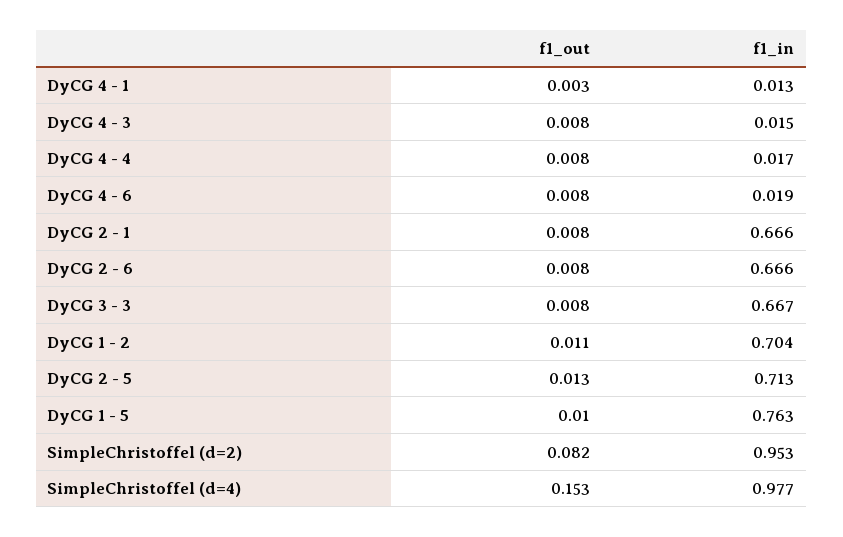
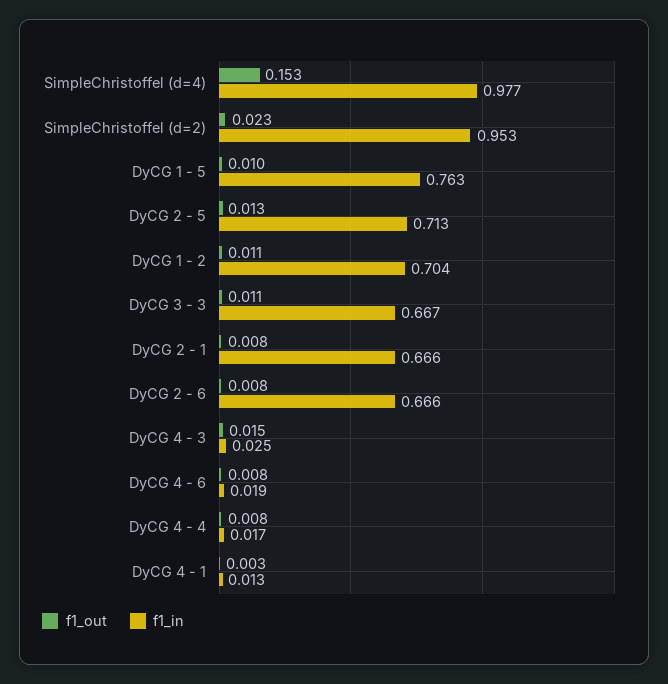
  {
    "f1_out": {
      "DyCG 4 - 1": 0.003,
-     "DyCG 4 - 3": 0.008,
+     "DyCG 4 - 3": 0.015,
      "DyCG 4 - 4": 0.008,
      "DyCG 4 - 6": 0.008,
      "DyCG 2 - 1": 0.008,
      "DyCG 2 - 6": 0.008,
-     "DyCG 3 - 3": 0.008,
+     "DyCG 3 - 3": 0.011,
      "DyCG 1 - 2": 0.011,
      "DyCG 2 - 5": 0.013,
      "DyCG 1 - 5": 0.01,
-     "SimpleChristoffel (d=2)": 0.082,
+     "SimpleChristoffel (d=2)": 0.023,
      "SimpleChristoffel (d=4)": 0.153
    },
    "f1_in": {
      "DyCG 4 - 1": 0.013,
-     "DyCG 4 - 3": 0.015,
+     "DyCG 4 - 3": 0.025,
      "DyCG 4 - 4": 0.017,
      "DyCG 4 - 6": 0.019,
      "DyCG 2 - 1": 0.666,
      "DyCG 2 - 6": 0.666,
      "DyCG 3 - 3": 0.667,
      "DyCG 1 - 2": 0.704,
      "DyCG 2 - 5": 0.713,
      "DyCG 1 - 5": 0.763,
      "SimpleChristoffel (d=2)": 0.953,
      "SimpleChristoffel (d=4)": 0.977
    }
  }

